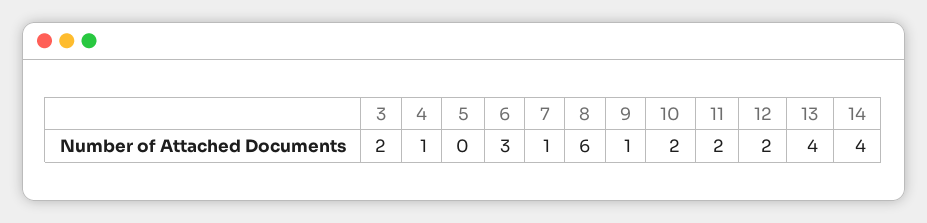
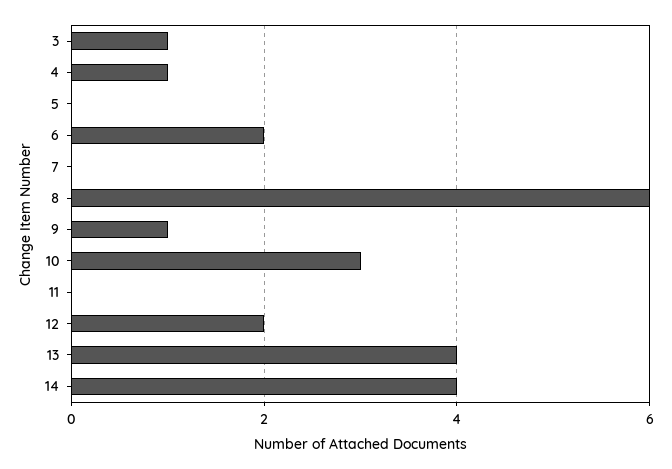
  {
-   "3": 2,
+   "3": 1,
    "4": 1,
    "5": 0,
-   "6": 3,
+   "6": 2,
-   "7": 1,
+   "7": 0,
    "8": 6,
    "9": 1,
-   "10": 2,
+   "10": 3,
-   "11": 2,
+   "11": 0,
    "12": 2,
    "13": 4,
    "14": 4
  }

